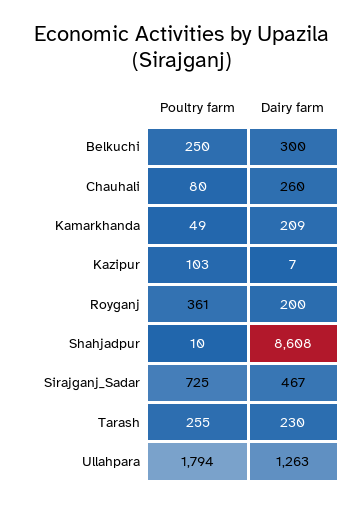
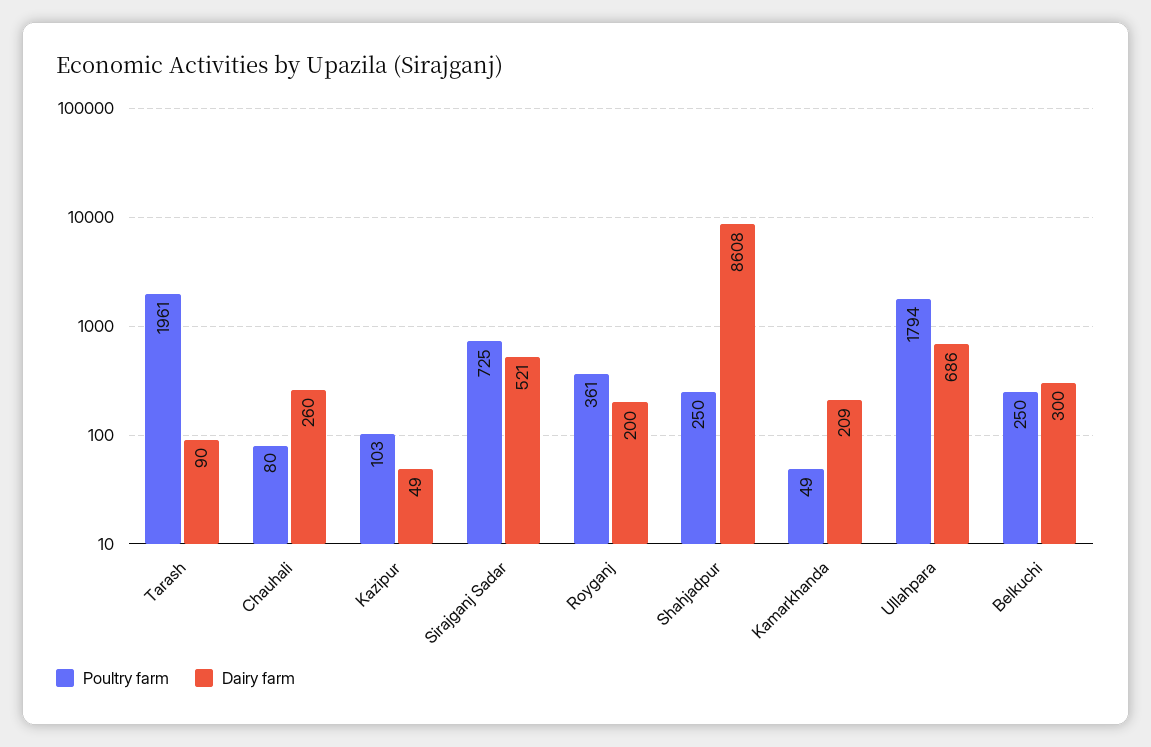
  {
    "Poultry farm": {
      "Belkuchi": 250,
      "Chauhali": 80,
      "Kamarkhanda": 49,
      "Kazipur": 103,
      "Royganj": 361,
-     "Shahjadpur": 10,
+     "Shahjadpur": 250,
      "Sirajganj_Sadar": 725,
-     "Tarash": 255,
+     "Tarash": 1961,
      "Ullahpara": 1794
    },
    "Dairy farm": {
      "Belkuchi": 300,
      "Chauhali": 260,
      "Kamarkhanda": 209,
-     "Kazipur": 7,
+     "Kazipur": 49,
      "Royganj": 200,
      "Shahjadpur": 8608,
-     "Sirajganj_Sadar": 467,
+     "Sirajganj_Sadar": 521,
-     "Tarash": 230,
+     "Tarash": 90,
-     "Ullahpara": 1263
+     "Ullahpara": 686
    }
  }

